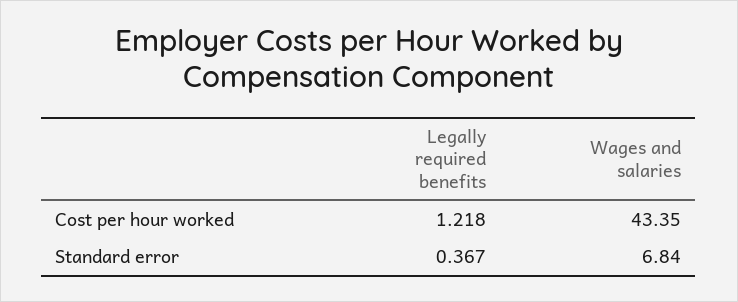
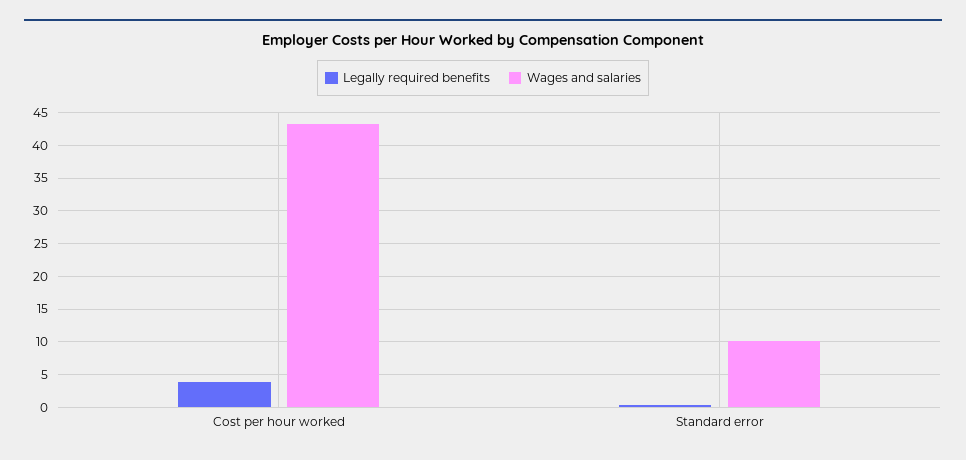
  {
    "Legally required benefits": {
-     "Cost per hour worked": 1.218,
+     "Cost per hour worked": 4,
      "Standard error": 0.367
    },
    "Wages and salaries": {
      "Cost per hour worked": 43.35,
-     "Standard error": 6.84
+     "Standard error": 10
    }
  }

